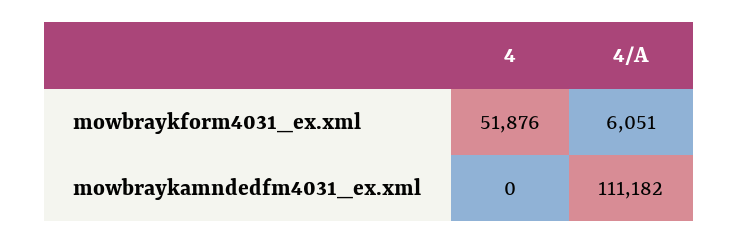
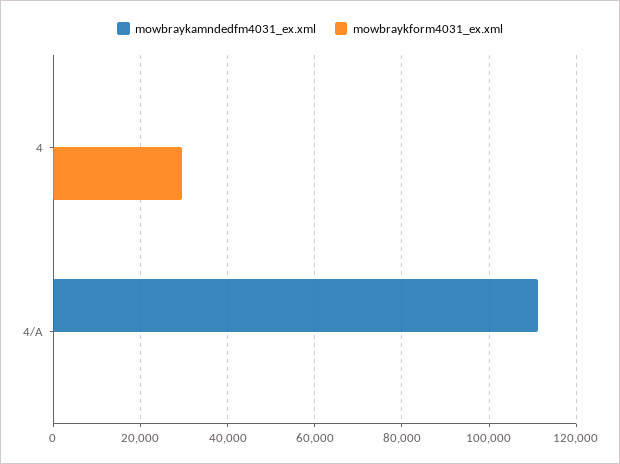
  {
    "mowbraykform4031_ex.xml": {
-     "4": 51876,
+     "4": 30000,
-     "4/A": 6051
+     "4/A": 0
    },
    "mowbraykamndedfm4031_ex.xml": {
      "4": 0,
      "4/A": 111182
    }
  }

